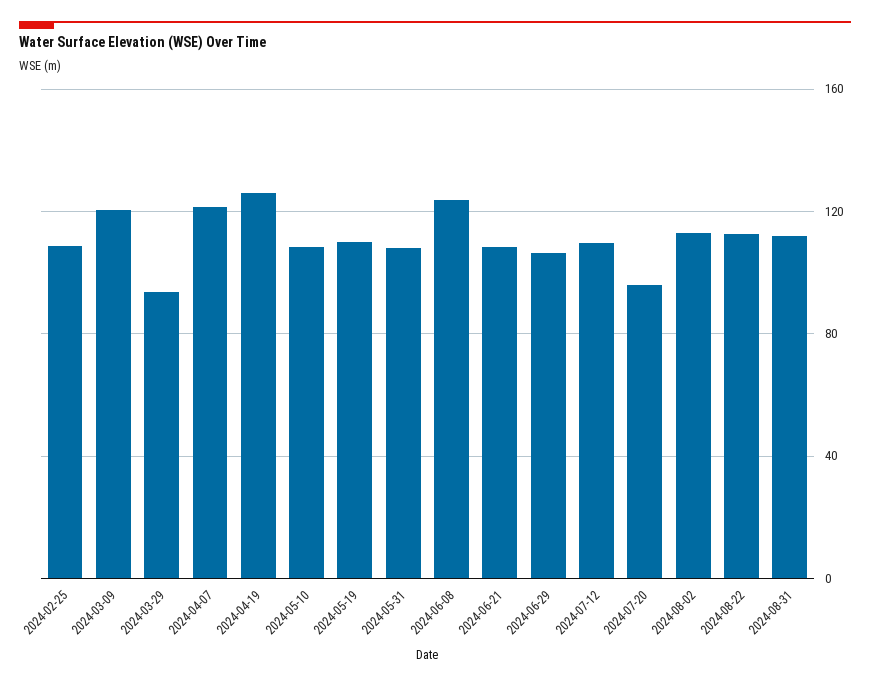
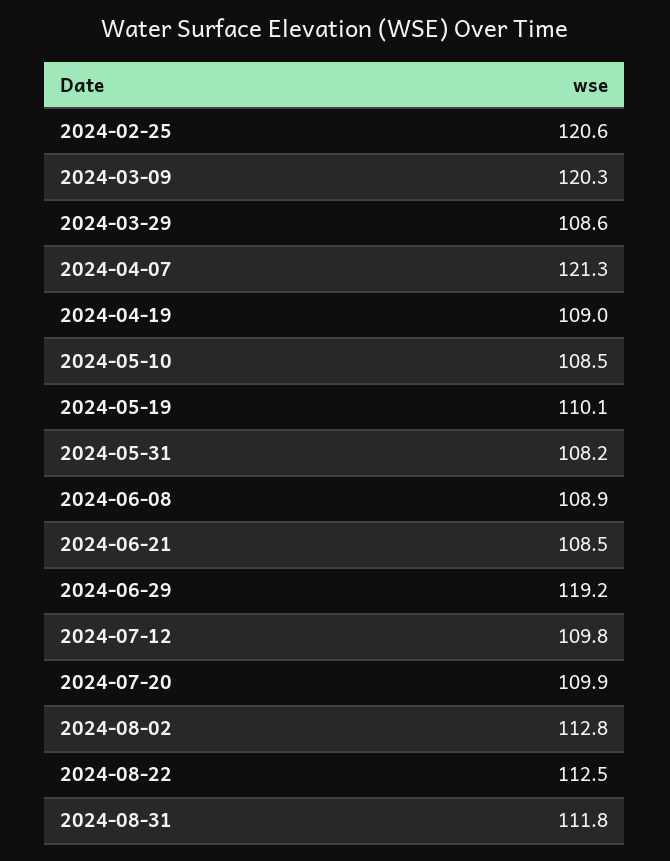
  {
-   "2024-02-25": 110,
+   "2024-02-25": 120.6,
    "2024-03-09": 120.3,
-   "2024-03-29": 95,
+   "2024-03-29": 108.6,
    "2024-04-07": 121.3,
-   "2024-04-19": 125,
+   "2024-04-19": 109,
    "2024-05-10": 108.5,
    "2024-05-19": 110.1,
    "2024-05-31": 108.2,
-   "2024-06-08": 125,
+   "2024-06-08": 108.9,
    "2024-06-21": 108.5,
-   "2024-06-29": 105,
+   "2024-06-29": 119.2,
    "2024-07-12": 109.8,
-   "2024-07-20": 95,
+   "2024-07-20": 109.9,
    "2024-08-02": 112.8,
    "2024-08-22": 112.5,
    "2024-08-31": 111.8
  }

